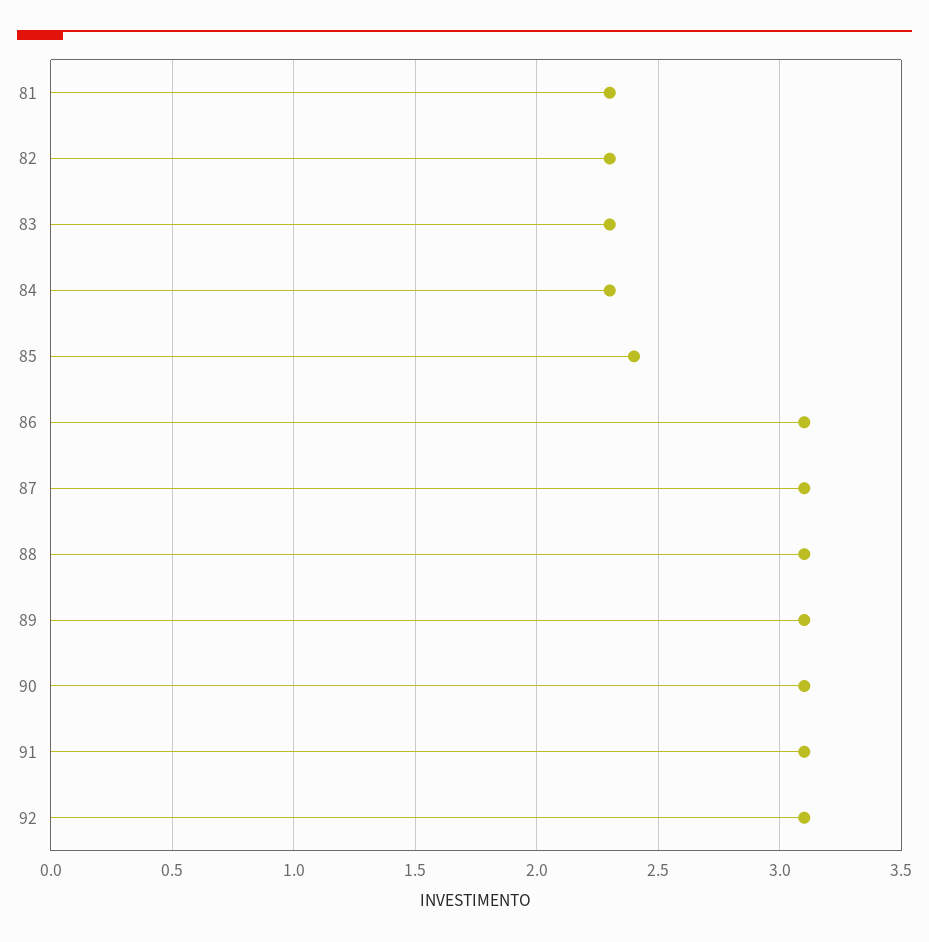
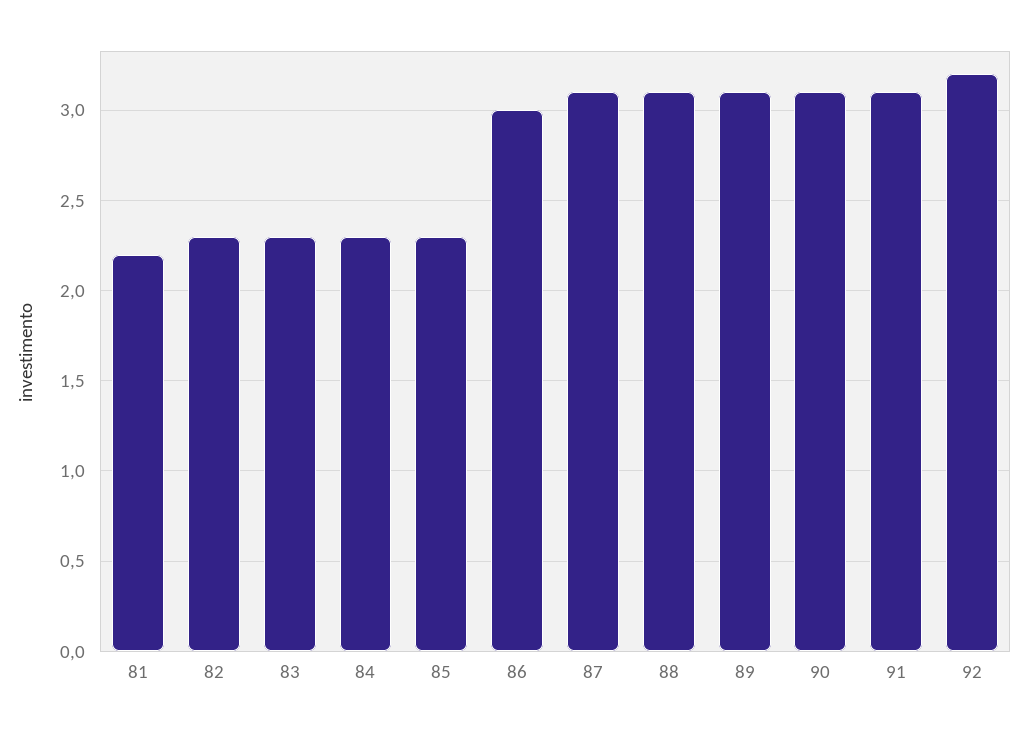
  {
-   "81": 2.3,
+   "81": 2.2,
    "82": 2.3,
    "83": 2.3,
    "84": 2.3,
-   "85": 2.4,
+   "85": 2.3,
-   "86": 3.1,
+   "86": 3,
    "87": 3.1,
    "88": 3.1,
    "89": 3.1,
    "90": 3.1,
    "91": 3.1,
-   "92": 3.1
+   "92": 3.2
  }

